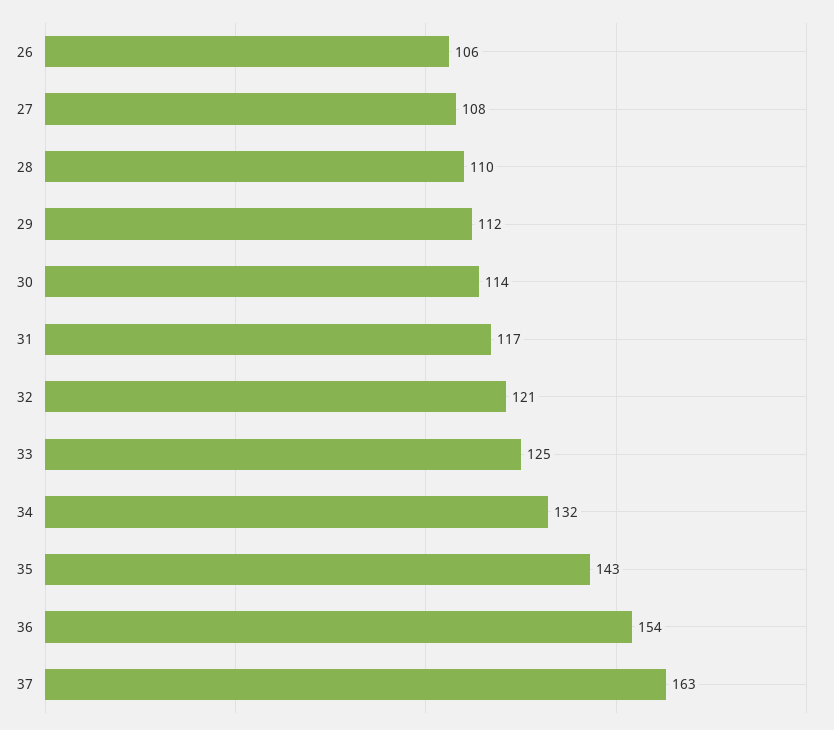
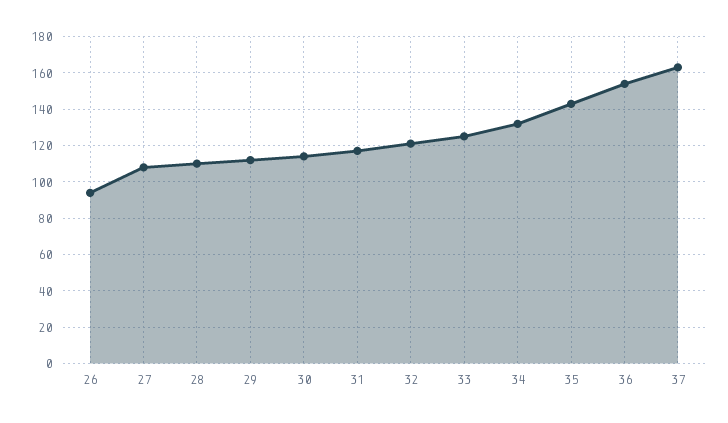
  {
-   "26": 106,
+   "26": 95,
    "27": 108,
    "28": 110,
    "29": 112,
    "30": 114,
    "31": 117,
    "32": 121,
    "33": 125,
    "34": 132,
    "35": 143,
    "36": 154,
    "37": 163
  }

